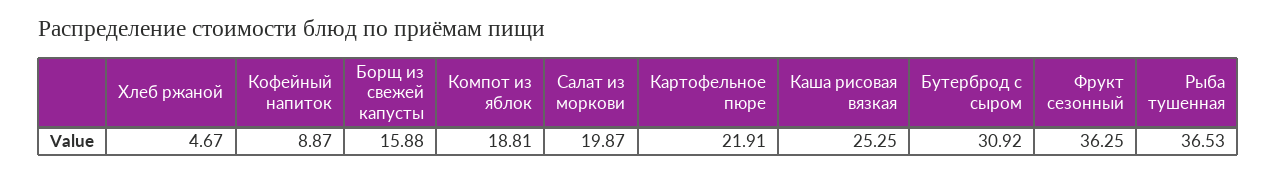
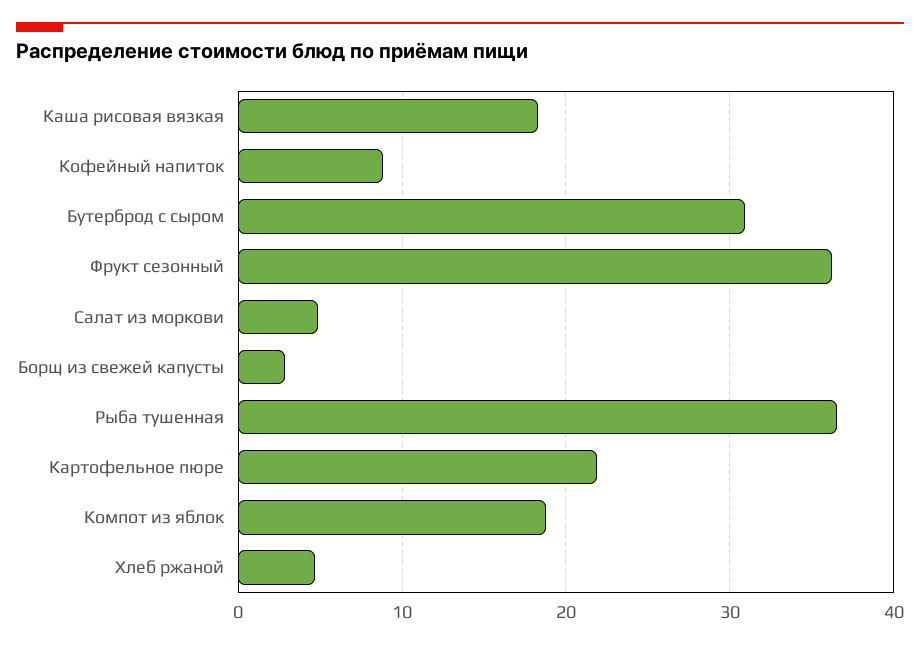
  {
    "Хлеб ржаной": 4.67,
    "Кофейный напиток": 8.87,
-   "Борщ из свежей капусты": 15.88,
+   "Борщ из свежей капусты": 3,
    "Компот из яблок": 18.81,
-   "Салат из моркови": 19.87,
+   "Салат из моркови": 5,
    "Картофельное пюре": 21.91,
-   "Каша рисовая вязкая": 25.25,
+   "Каша рисовая вязкая": 18,
    "Бутерброд с сыром": 30.92,
    "Фрукт сезонный": 36.25,
    "Рыба тушенная": 36.53
  }

